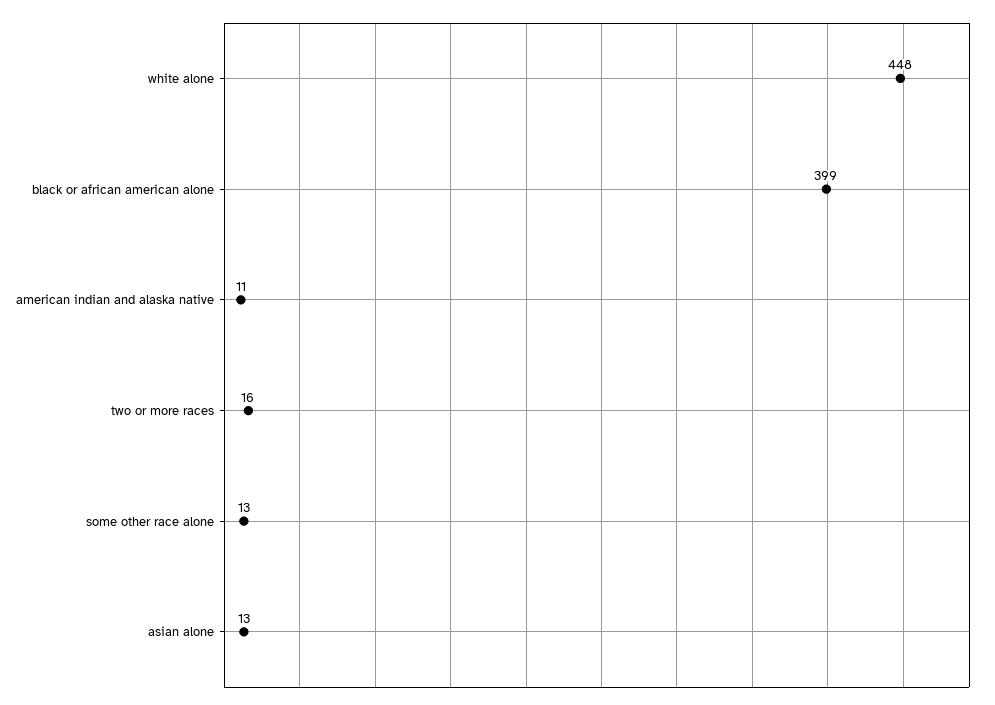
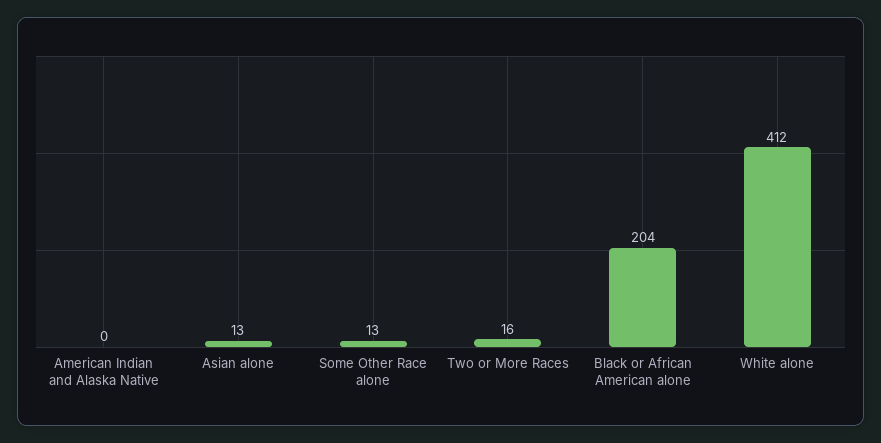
  {
-   "white alone": 448,
+   "white alone": 412,
-   "black or african american alone": 399,
+   "black or african american alone": 204,
-   "american indian and alaska native": 11,
+   "american indian and alaska native": 0,
    "two or more races": 16,
    "some other race alone": 13,
    "asian alone": 13
  }

